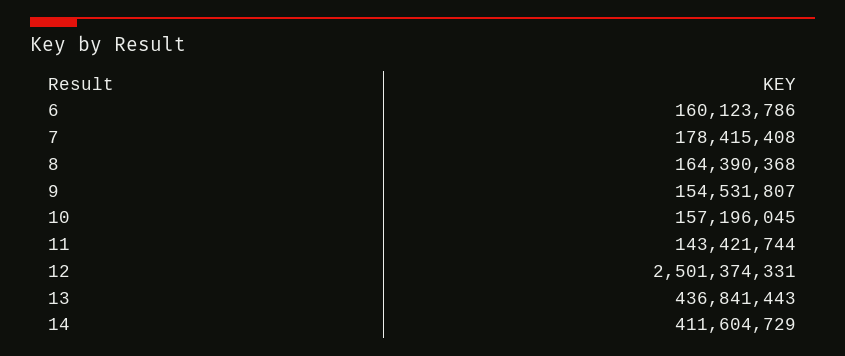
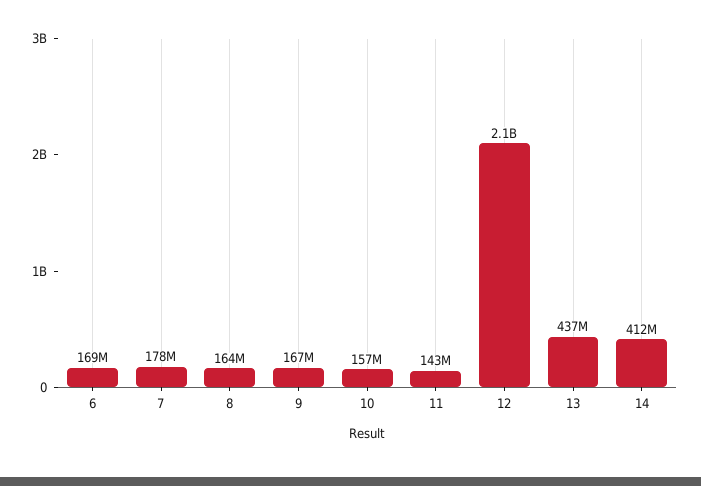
  {
-   "6": 160123786,
+   "6": 169000000,
    "7": 178415408,
    "8": 164390368,
-   "9": 154531807,
+   "9": 167000000,
    "10": 157196045,
    "11": 143421744,
-   "12": 2501374331,
+   "12": 2100000000,
    "13": 436841443,
    "14": 411604729
  }

